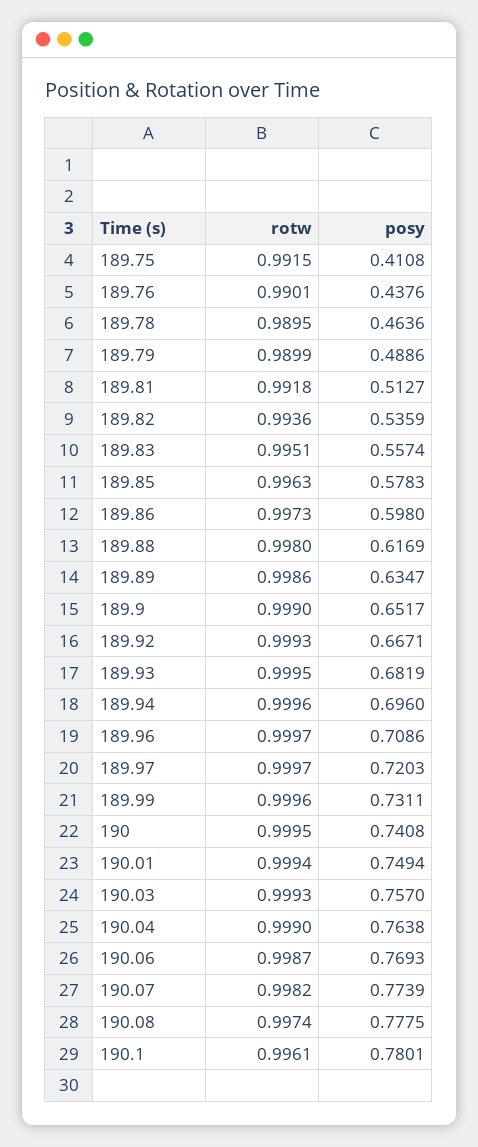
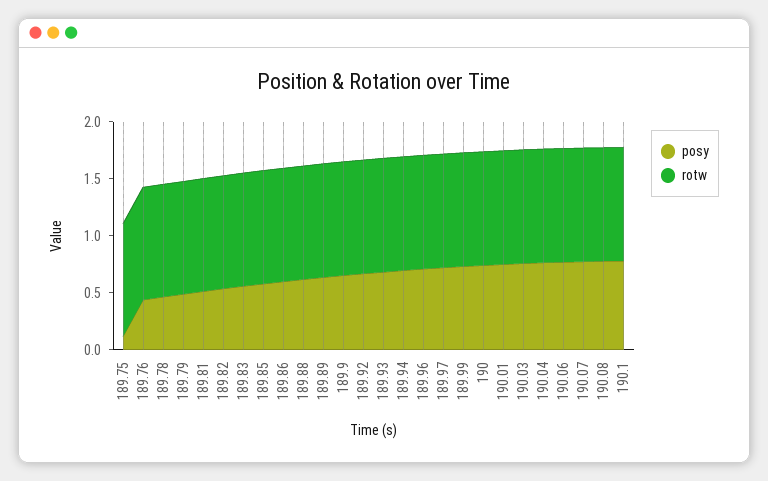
  {
    "rotw": {
      "189.75": 0.9915,
      "189.76": 0.9901,
      "189.78": 0.9895,
      "189.79": 0.9899,
      "189.81": 0.9918,
      "189.82": 0.9936,
      "189.83": 0.9951,
      "189.85": 0.9963,
      "189.86": 0.9973,
      "189.88": 0.998,
      "189.89": 0.9986,
      "189.9": 0.999,
      "189.92": 0.9993,
      "189.93": 0.9995,
      "189.94": 0.9996,
      "189.96": 0.9997,
      "189.97": 0.9997,
      "189.99": 0.9996,
      "190": 0.9995,
      "190.01": 0.9994,
      "190.03": 0.9993,
      "190.04": 0.999,
      "190.06": 0.9987,
      "190.07": 0.9982,
      "190.08": 0.9974,
      "190.1": 0.9961
    },
    "posy": {
-     "189.75": 0.4108,
+     "189.75": 0.1,
      "189.76": 0.4376,
      "189.78": 0.4636,
      "189.79": 0.4886,
      "189.81": 0.5127,
      "189.82": 0.5359,
      "189.83": 0.5574,
      "189.85": 0.5783,
      "189.86": 0.598,
      "189.88": 0.6169,
      "189.89": 0.6347,
      "189.9": 0.6517,
      "189.92": 0.6671,
      "189.93": 0.6819,
      "189.94": 0.696,
      "189.96": 0.7086,
      "189.97": 0.7203,
      "189.99": 0.7311,
      "190": 0.7408,
      "190.01": 0.7494,
      "190.03": 0.757,
      "190.04": 0.7638,
      "190.06": 0.7693,
      "190.07": 0.7739,
      "190.08": 0.7775,
      "190.1": 0.7801
    }
  }

